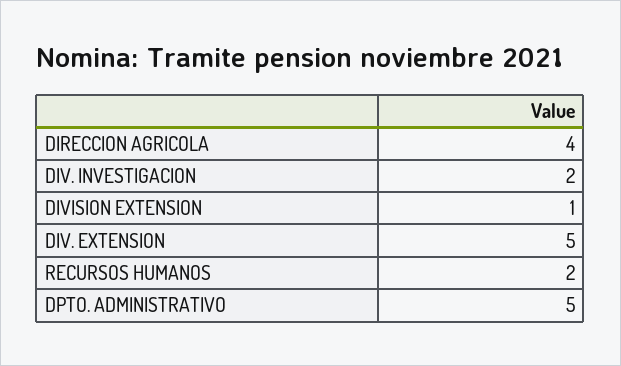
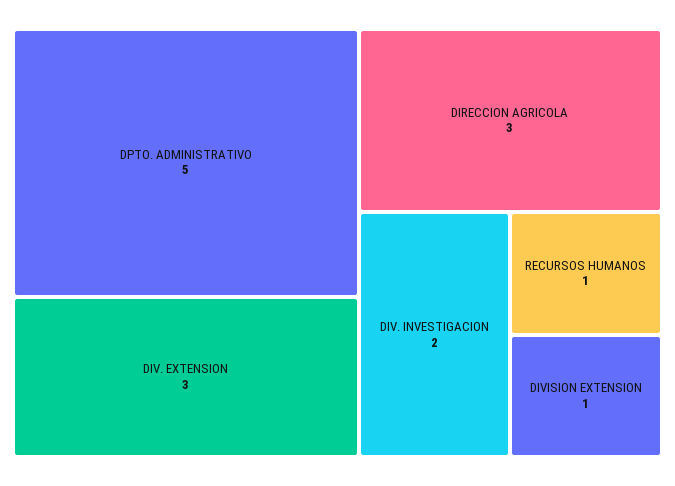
  {
-   "DIRECCION AGRICOLA": 4,
+   "DIRECCION AGRICOLA": 3,
    "DIV. INVESTIGACION": 2,
    "DIVISION EXTENSION": 1,
-   "DIV. EXTENSION": 5,
+   "DIV. EXTENSION": 3,
-   "RECURSOS HUMANOS": 2,
+   "RECURSOS HUMANOS": 1,
    "DPTO. ADMINISTRATIVO": 5
  }

